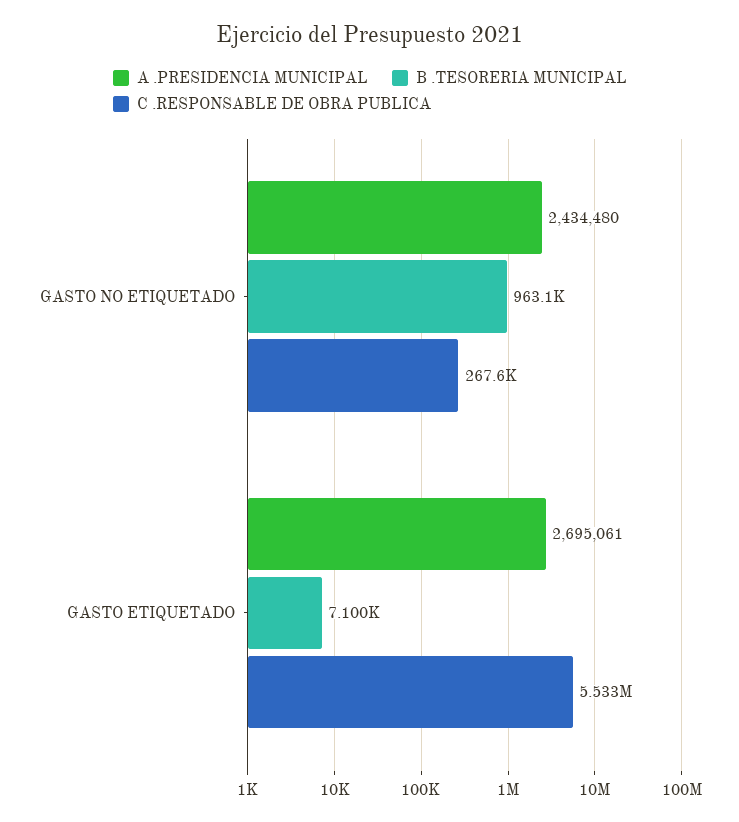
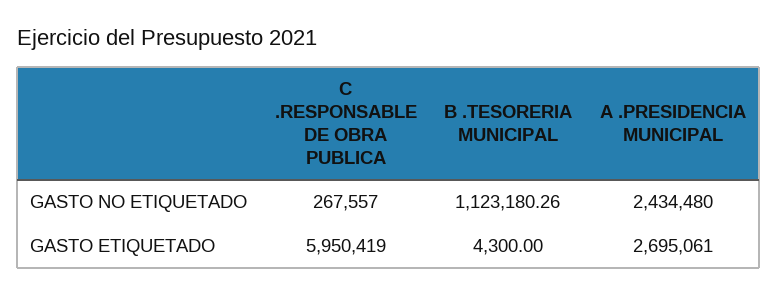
  {
    "A .PRESIDENCIA MUNICIPAL": {
      "GASTO NO ETIQUETADO": 2434480,
      "GASTO ETIQUETADO": 2695061
    },
    "B .TESORERIA MUNICIPAL": {
-     "GASTO NO ETIQUETADO": 963100,
+     "GASTO NO ETIQUETADO": 1123180.26,
-     "GASTO ETIQUETADO": 7100
+     "GASTO ETIQUETADO": 4300
    },
    "C .RESPONSABLE DE OBRA PUBLICA": {
      "GASTO NO ETIQUETADO": 267557,
-     "GASTO ETIQUETADO": 5533000
+     "GASTO ETIQUETADO": 5950419
    }
  }

